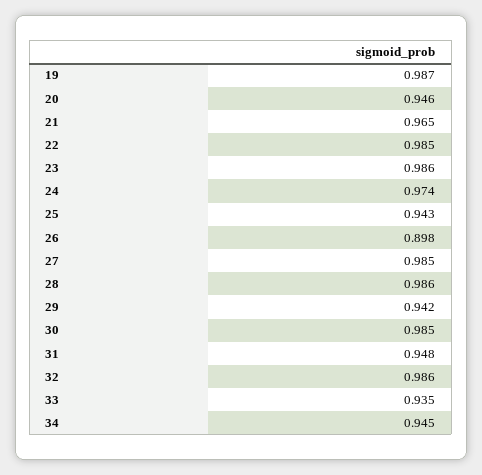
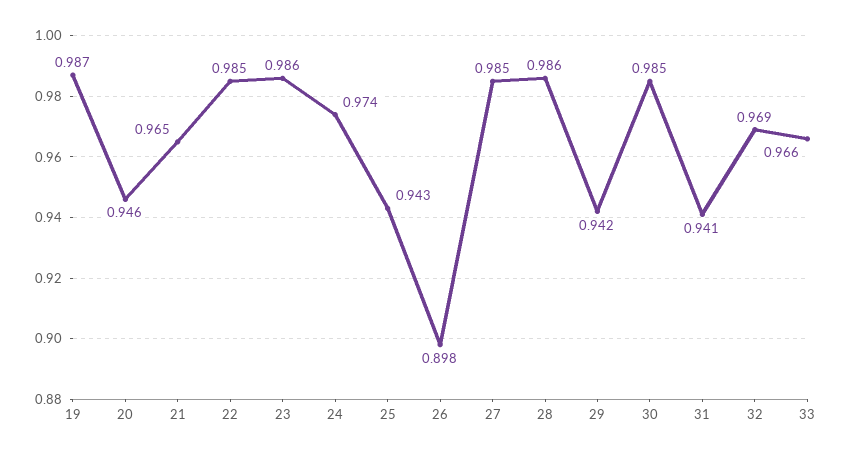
  {
    "19": 0.987,
    "20": 0.946,
    "21": 0.965,
    "22": 0.985,
    "23": 0.986,
    "24": 0.974,
    "25": 0.943,
    "26": 0.898,
    "27": 0.985,
    "28": 0.986,
    "29": 0.942,
    "30": 0.985,
-   "31": 0.948,
+   "31": 0.941,
-   "32": 0.986,
+   "32": 0.969,
-   "33": 0.935,
+   "33": 0.966
-   "34": 0.945
  }

